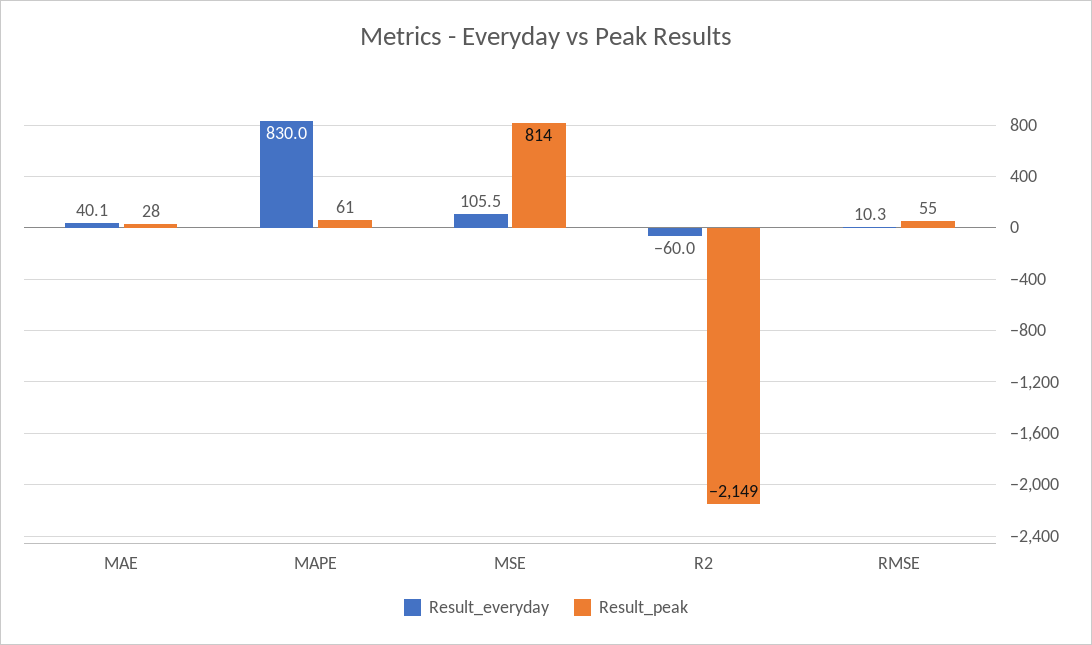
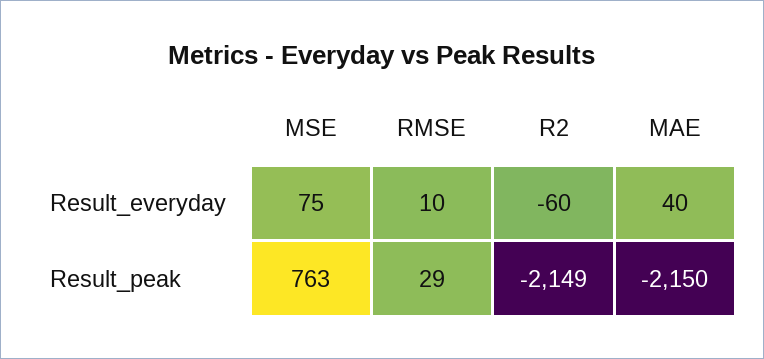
  {
    "Result_everyday": {
      "MAE": 40.1,
-     "MAPE": 830,
-     "MSE": 105.5,
+     "MSE": 75,
      "R2": -60,
      "RMSE": 10.3
    },
    "Result_peak": {
-     "MAE": 28,
+     "MAE": -2150,
-     "MAPE": 61,
-     "MSE": 814,
+     "MSE": 763,
      "R2": -2149,
-     "RMSE": 55
+     "RMSE": 29
    }
  }

